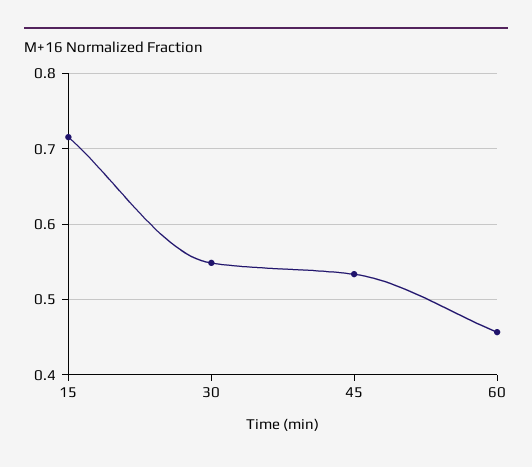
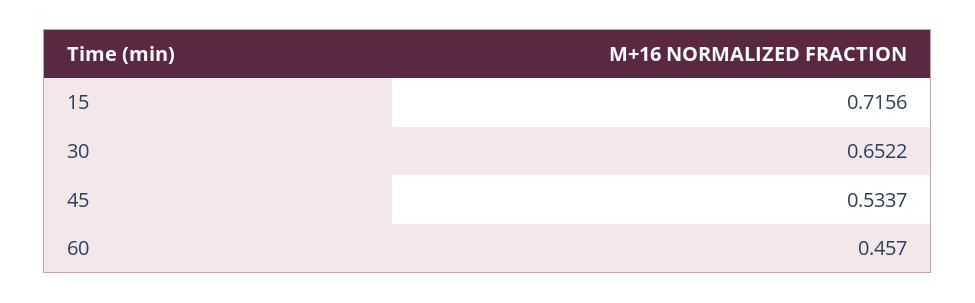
  {
    "15": 0.7156,
-   "30": 0.55,
+   "30": 0.6522,
    "45": 0.5337,
    "60": 0.457
  }

